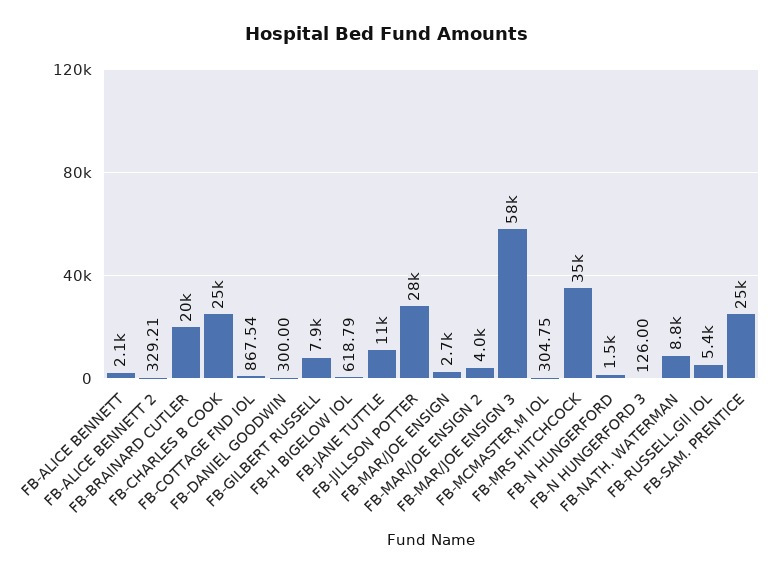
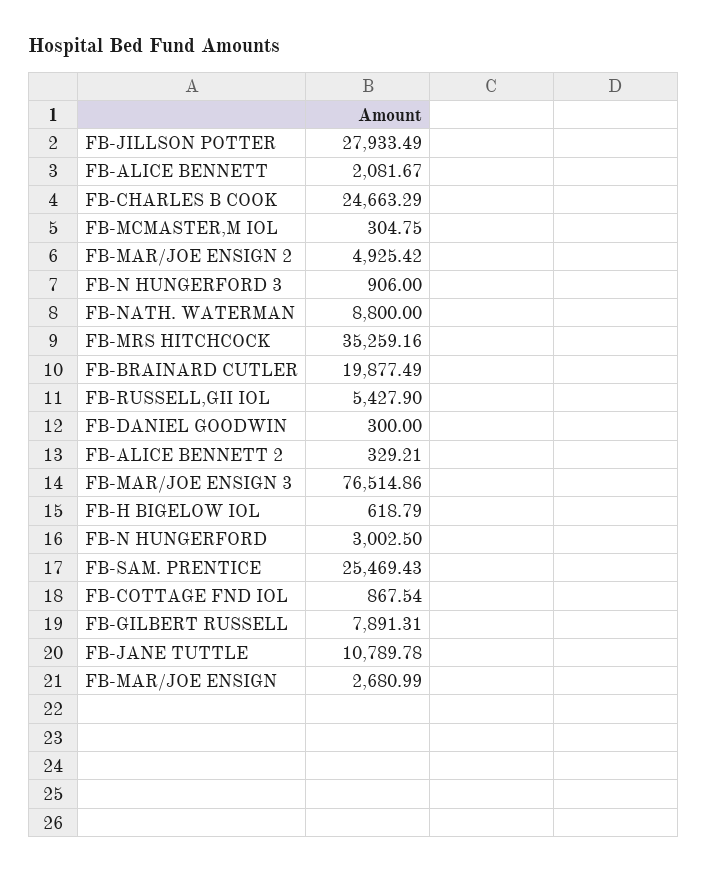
  {
    "FB-ALICE BENNETT": 2081.67,
    "FB-ALICE BENNETT 2": 329.21,
    "FB-BRAINARD CUTLER": 19877.49,
    "FB-CHARLES B COOK": 24663.29,
    "FB-COTTAGE FND IOL": 867.54,
    "FB-DANIEL GOODWIN": 300,
    "FB-GILBERT RUSSELL": 7891.31,
    "FB-H BIGELOW IOL": 618.79,
    "FB-JANE TUTTLE": 10789.78,
    "FB-JILLSON POTTER": 27933.49,
    "FB-MAR/JOE ENSIGN": 2680.99,
-   "FB-MAR/JOE ENSIGN 2": 4000,
+   "FB-MAR/JOE ENSIGN 2": 4925.42,
-   "FB-MAR/JOE ENSIGN 3": 58000,
+   "FB-MAR/JOE ENSIGN 3": 76514.86,
    "FB-MCMASTER,M IOL": 304.75,
    "FB-MRS HITCHCOCK": 35259.16,
-   "FB-N HUNGERFORD": 1500,
+   "FB-N HUNGERFORD": 3002.5,
-   "FB-N HUNGERFORD 3": 126,
+   "FB-N HUNGERFORD 3": 906,
    "FB-NATH. WATERMAN": 8800,
    "FB-RUSSELL,GII IOL": 5427.9,
    "FB-SAM. PRENTICE": 25469.43
  }

